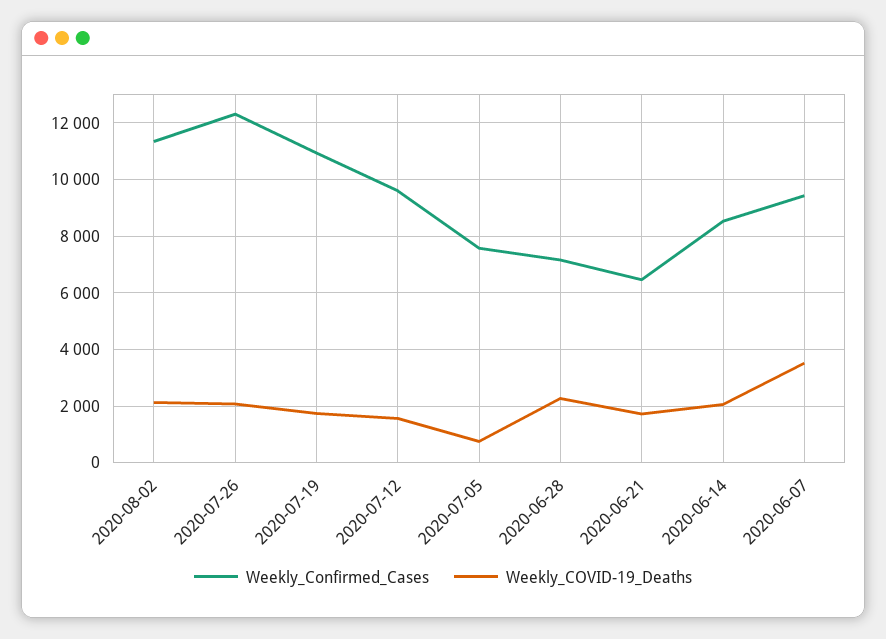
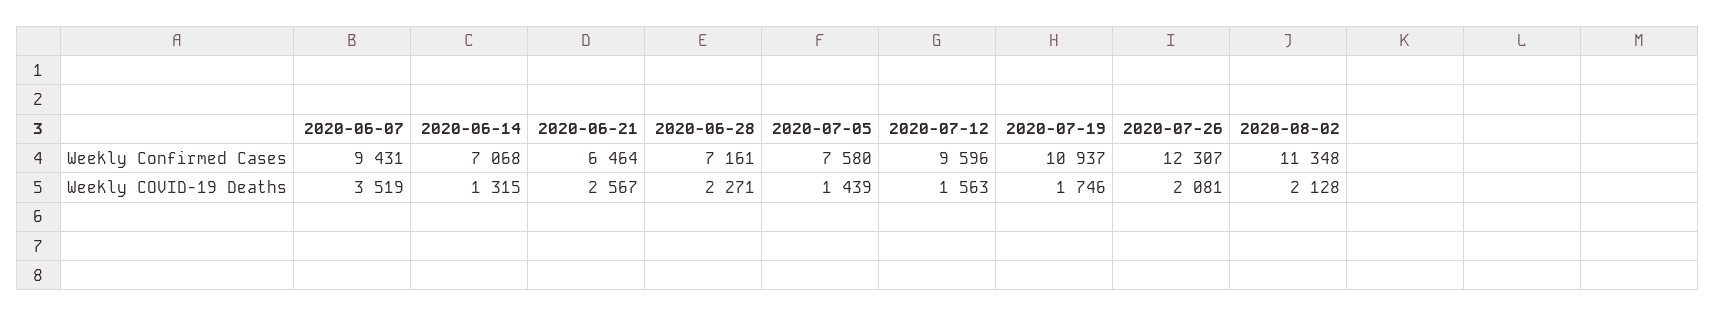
  {
    "Weekly_Confirmed_Cases": {
      "2020-08-02": 11348,
      "2020-07-26": 12307,
      "2020-07-19": 10937,
      "2020-07-12": 9596,
      "2020-07-05": 7580,
      "2020-06-28": 7161,
      "2020-06-21": 6464,
-     "2020-06-14": 8500,
+     "2020-06-14": 7068,
      "2020-06-07": 9431
    },
    "Weekly_COVID-19_Deaths": {
      "2020-08-02": 2128,
      "2020-07-26": 2081,
      "2020-07-19": 1746,
      "2020-07-12": 1563,
-     "2020-07-05": 750,
+     "2020-07-05": 1439,
      "2020-06-28": 2271,
-     "2020-06-21": 1750,
+     "2020-06-21": 2567,
-     "2020-06-14": 2000,
+     "2020-06-14": 1315,
      "2020-06-07": 3519
    }
  }

